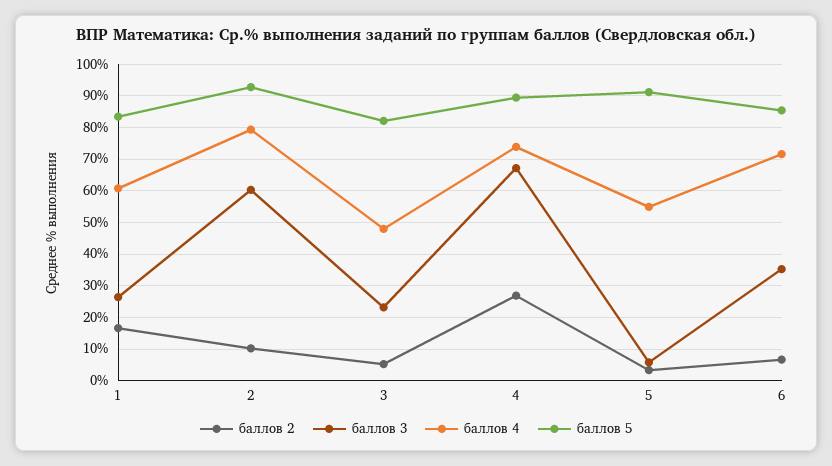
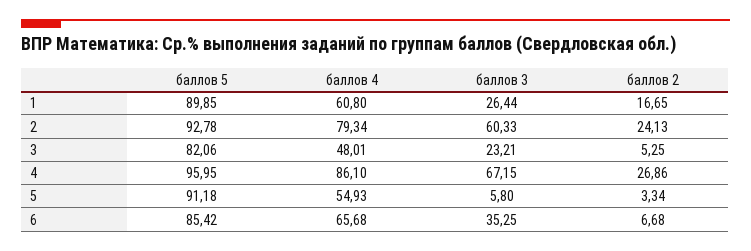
  {
    "баллов 2": {
      "1": 16.65,
-     "2": 10,
+     "2": 24.13,
      "3": 5.25,
      "4": 26.86,
      "5": 3.34,
      "6": 6.68
    },
    "баллов 3": {
      "1": 26.44,
      "2": 60.33,
      "3": 23.21,
      "4": 67.15,
      "5": 5.8,
      "6": 35.25
    },
    "баллов 4": {
      "1": 60.8,
      "2": 79.34,
      "3": 48.01,
-     "4": 74,
+     "4": 86.1,
      "5": 54.93,
-     "6": 72
+     "6": 65.68
    },
    "баллов 5": {
-     "1": 84,
+     "1": 89.85,
      "2": 92.78,
      "3": 82.06,
-     "4": 90,
+     "4": 95.95,
      "5": 91.18,
      "6": 85.42
    }
  }

